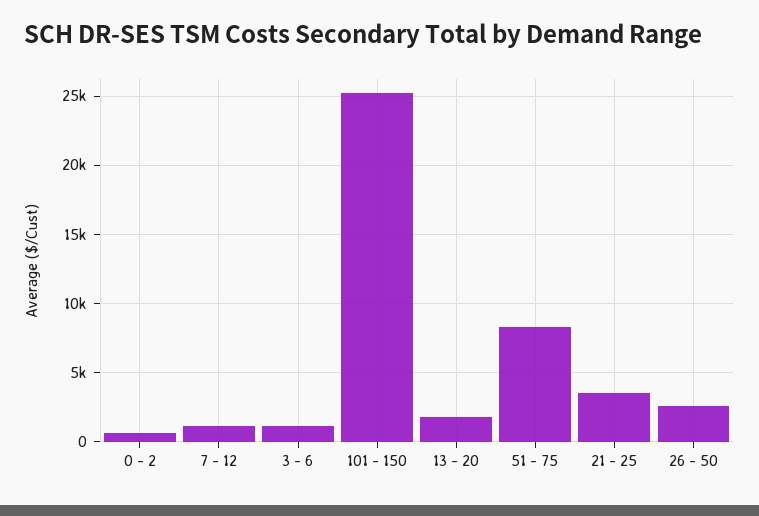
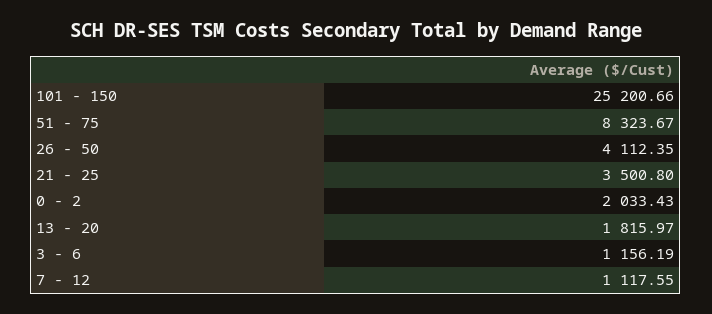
  {
-   "0 - 2": 500,
+   "0 - 2": 2033.43,
    "7 - 12": 1117.55,
    "3 - 6": 1156.19,
    "101 - 150": 25200.66,
    "13 - 20": 1815.97,
    "51 - 75": 8323.67,
    "21 - 25": 3500.8,
-   "26 - 50": 2500
+   "26 - 50": 4112.35
  }

